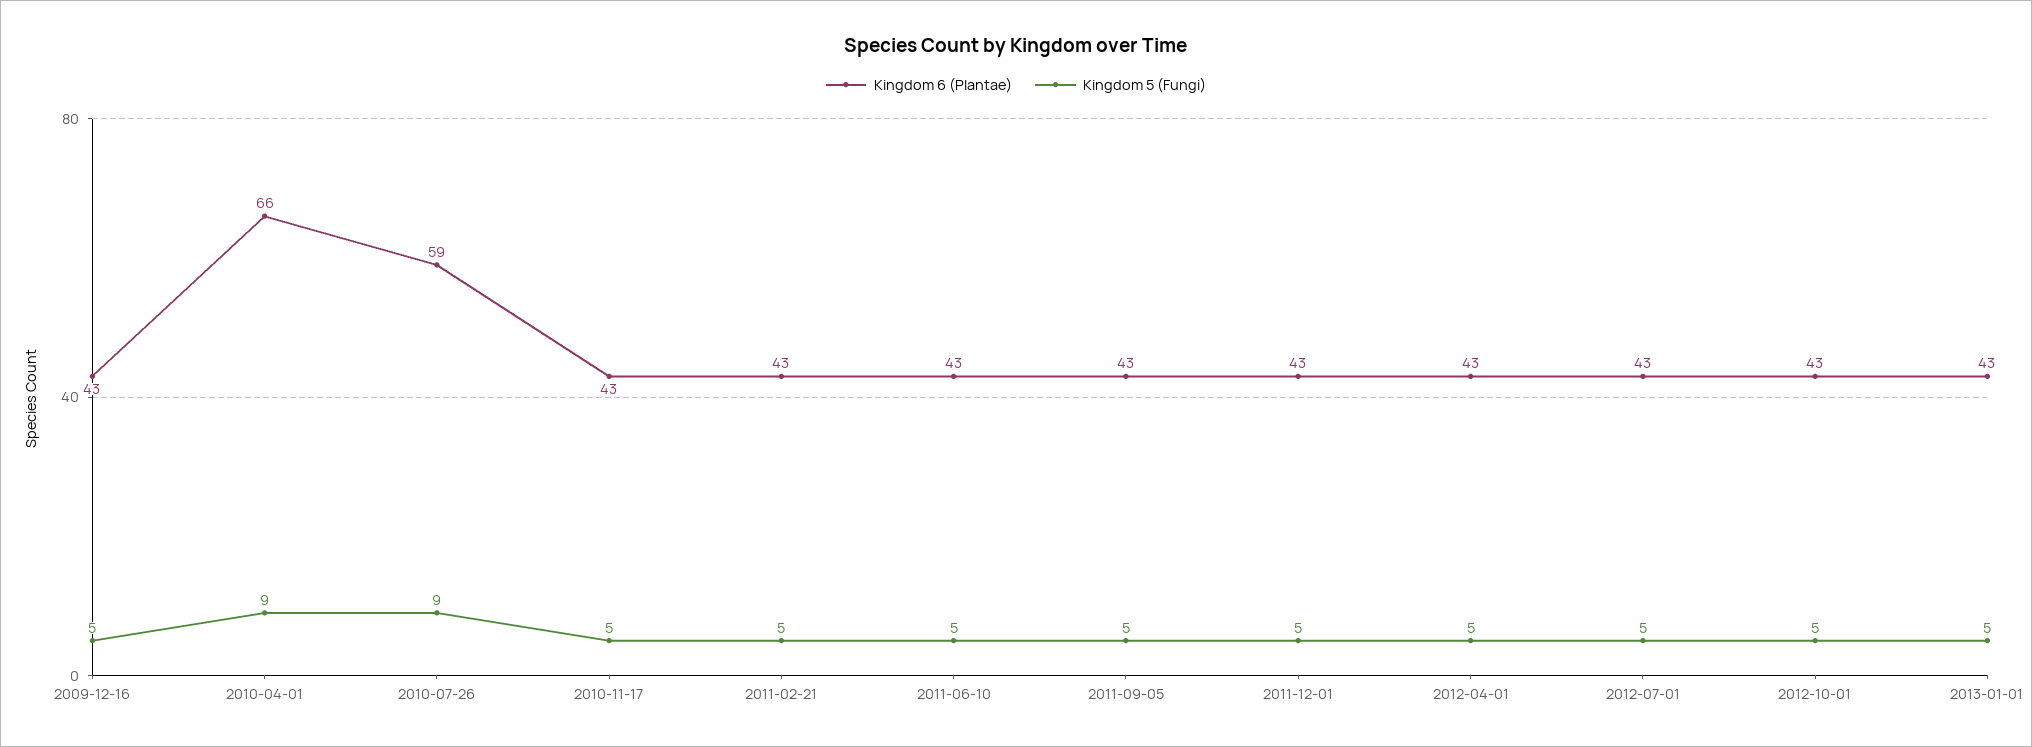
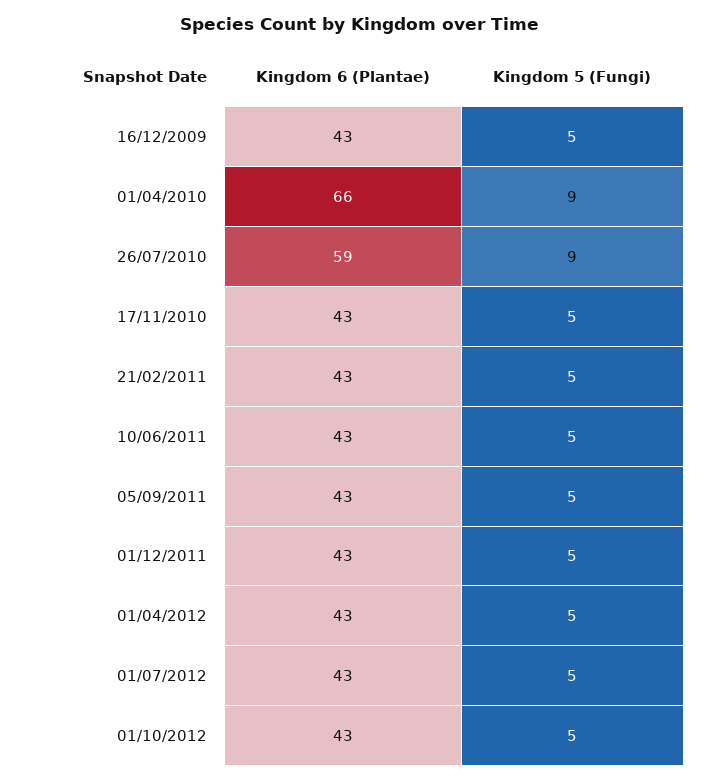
  {
    "Kingdom 6 (Plantae)": {
      "2009-12-16": 43,
      "2010-04-01": 66,
      "2010-07-26": 59,
      "2010-11-17": 43,
      "2011-02-21": 43,
      "2011-06-10": 43,
      "2011-09-05": 43,
      "2011-12-01": 43,
      "2012-04-01": 43,
      "2012-07-01": 43,
-     "2012-10-01": 43,
+     "2012-10-01": 43
-     "2013-01-01": 43
    },
    "Kingdom 5 (Fungi)": {
      "2009-12-16": 5,
      "2010-04-01": 9,
      "2010-07-26": 9,
      "2010-11-17": 5,
      "2011-02-21": 5,
      "2011-06-10": 5,
      "2011-09-05": 5,
      "2011-12-01": 5,
      "2012-04-01": 5,
      "2012-07-01": 5,
-     "2012-10-01": 5,
+     "2012-10-01": 5
-     "2013-01-01": 5
    }
  }

